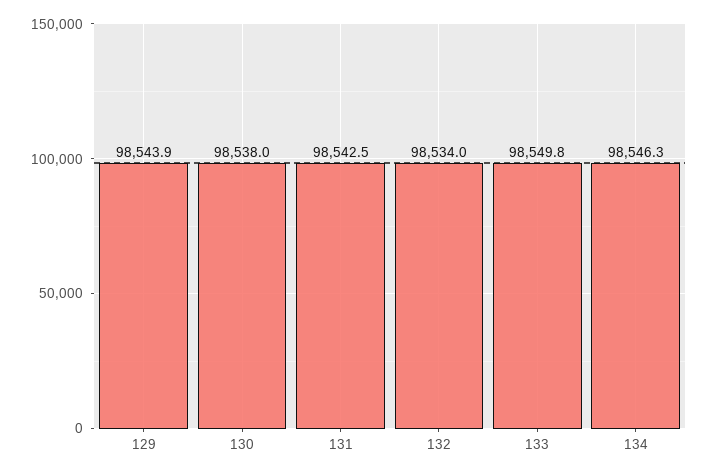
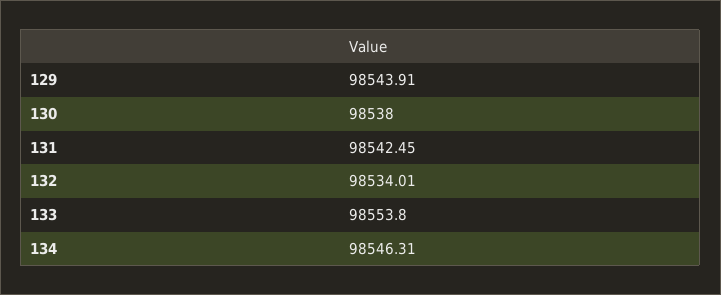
  {
    "129": 98543.91,
    "130": 98538,
    "131": 98542.45,
    "132": 98534.01,
-   "133": 98549.8,
+   "133": 98553.8,
    "134": 98546.31
  }

